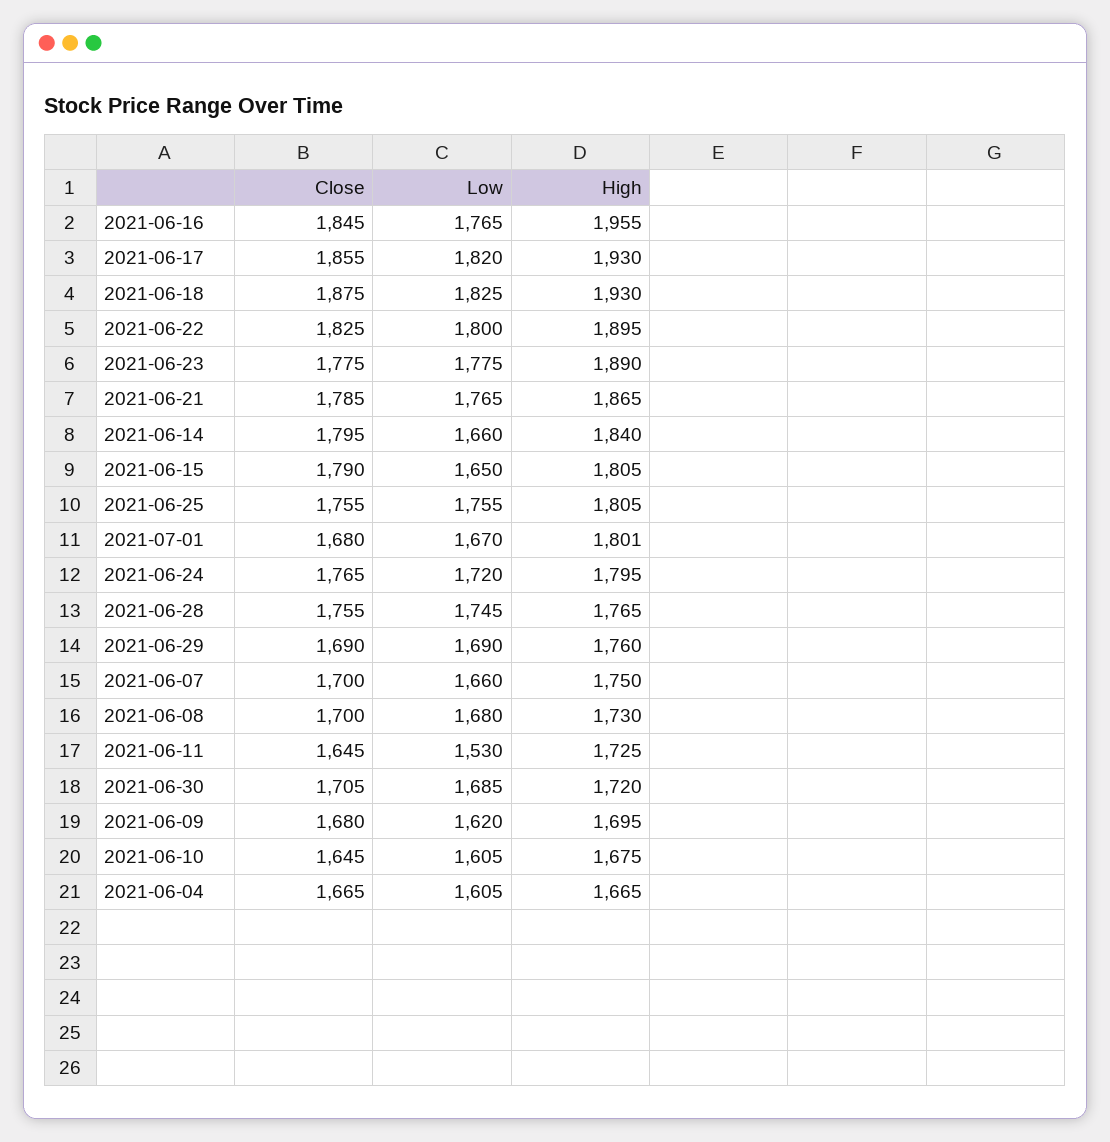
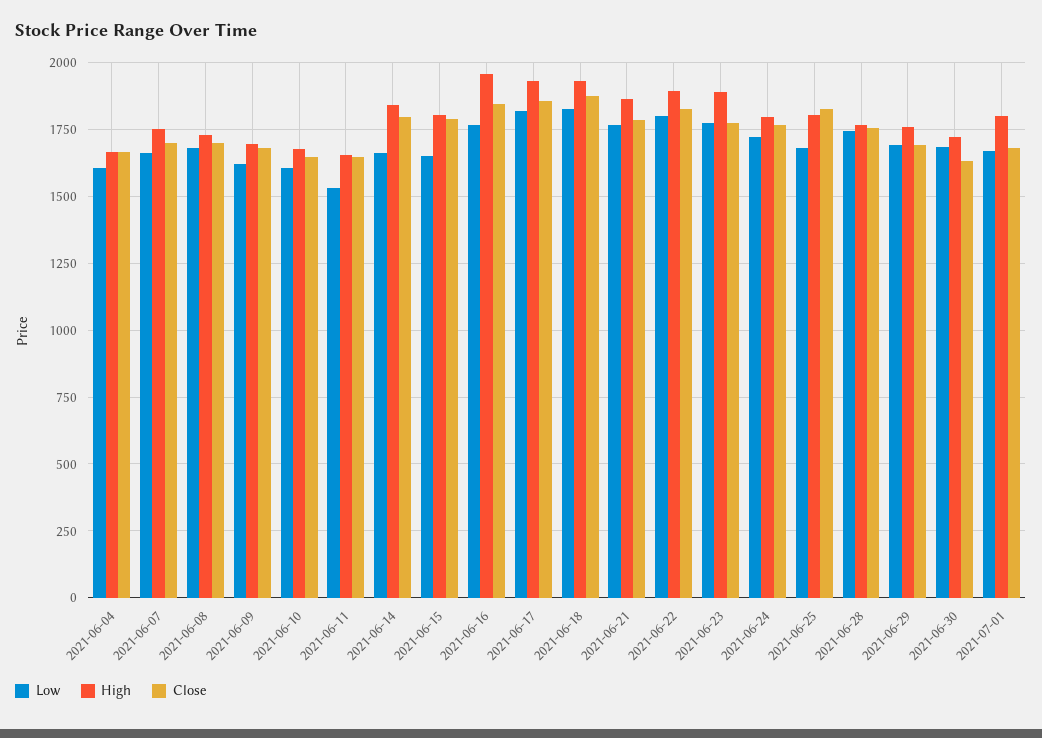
  {
    "Close": {
      "2021-06-16": 1845,
      "2021-06-17": 1855,
      "2021-06-18": 1875,
      "2021-06-22": 1825,
      "2021-06-23": 1775,
      "2021-06-21": 1785,
      "2021-06-14": 1795,
      "2021-06-15": 1790,
-     "2021-06-25": 1755,
+     "2021-06-25": 1825,
      "2021-07-01": 1680,
      "2021-06-24": 1765,
      "2021-06-28": 1755,
      "2021-06-29": 1690,
      "2021-06-07": 1700,
      "2021-06-08": 1700,
      "2021-06-11": 1645,
-     "2021-06-30": 1705,
+     "2021-06-30": 1625,
      "2021-06-09": 1680,
      "2021-06-10": 1645,
      "2021-06-04": 1665
    },
    "Low": {
      "2021-06-16": 1765,
      "2021-06-17": 1820,
      "2021-06-18": 1825,
      "2021-06-22": 1800,
      "2021-06-23": 1775,
      "2021-06-21": 1765,
      "2021-06-14": 1660,
      "2021-06-15": 1650,
-     "2021-06-25": 1755,
+     "2021-06-25": 1675,
      "2021-07-01": 1670,
      "2021-06-24": 1720,
      "2021-06-28": 1745,
      "2021-06-29": 1690,
      "2021-06-07": 1660,
      "2021-06-08": 1680,
      "2021-06-11": 1530,
      "2021-06-30": 1685,
      "2021-06-09": 1620,
      "2021-06-10": 1605,
      "2021-06-04": 1605
    },
    "High": {
      "2021-06-16": 1955,
      "2021-06-17": 1930,
      "2021-06-18": 1930,
      "2021-06-22": 1895,
      "2021-06-23": 1890,
      "2021-06-21": 1865,
      "2021-06-14": 1840,
      "2021-06-15": 1805,
      "2021-06-25": 1805,
      "2021-07-01": 1801,
      "2021-06-24": 1795,
      "2021-06-28": 1765,
      "2021-06-29": 1760,
      "2021-06-07": 1750,
      "2021-06-08": 1730,
-     "2021-06-11": 1725,
+     "2021-06-11": 1650,
      "2021-06-30": 1720,
      "2021-06-09": 1695,
      "2021-06-10": 1675,
      "2021-06-04": 1665
    }
  }

